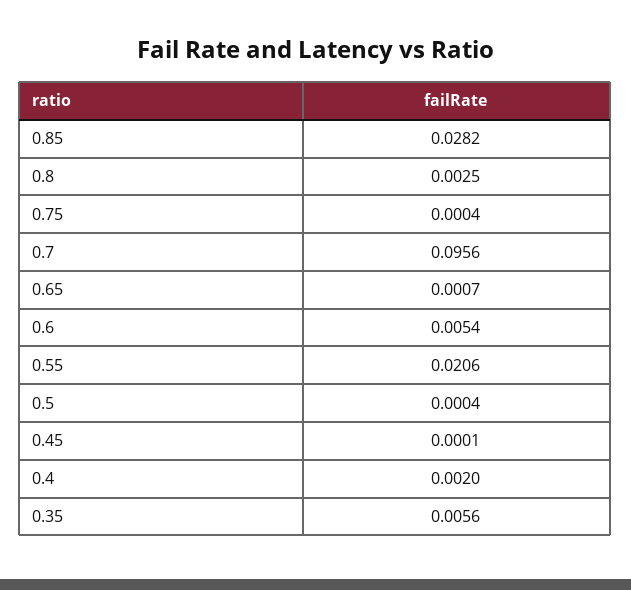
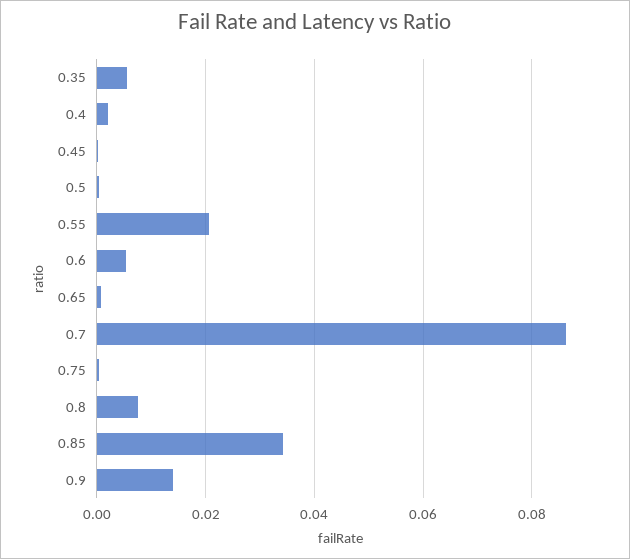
  {
-   "0.85": 0.0282,
+   "0.85": 0.034,
-   "0.8": 0.0025,
+   "0.8": 0.008,
    "0.75": 0.0004,
-   "0.7": 0.0956,
+   "0.7": 0.086,
    "0.65": 0.0007,
    "0.6": 0.0054,
    "0.55": 0.0206,
    "0.5": 0.0004,
    "0.45": 0.0001,
    "0.4": 0.002,
-   "0.35": 0.0056
+   "0.35": 0.0056,
+   "0.9": 0.014
  }

